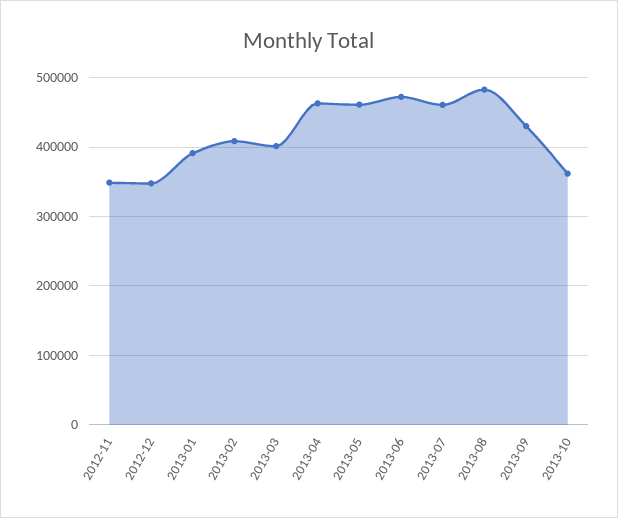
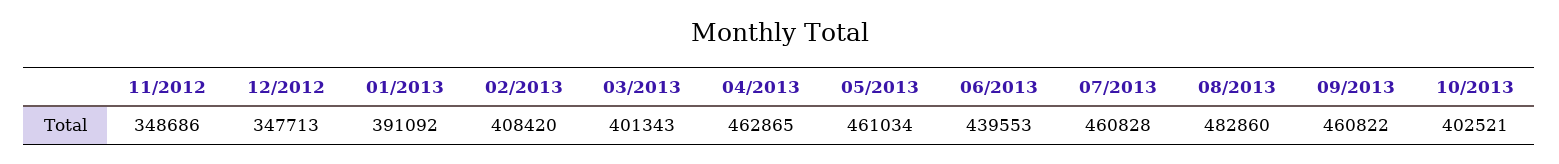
  {
    "2012-11": 348686,
    "2012-12": 347713,
    "2013-01": 391092,
    "2013-02": 408420,
    "2013-03": 401343,
    "2013-04": 462865,
    "2013-05": 461034,
-   "2013-06": 470000,
+   "2013-06": 439553,
    "2013-07": 460828,
    "2013-08": 482860,
-   "2013-09": 430000,
+   "2013-09": 460822,
-   "2013-10": 360000
+   "2013-10": 402521
  }

